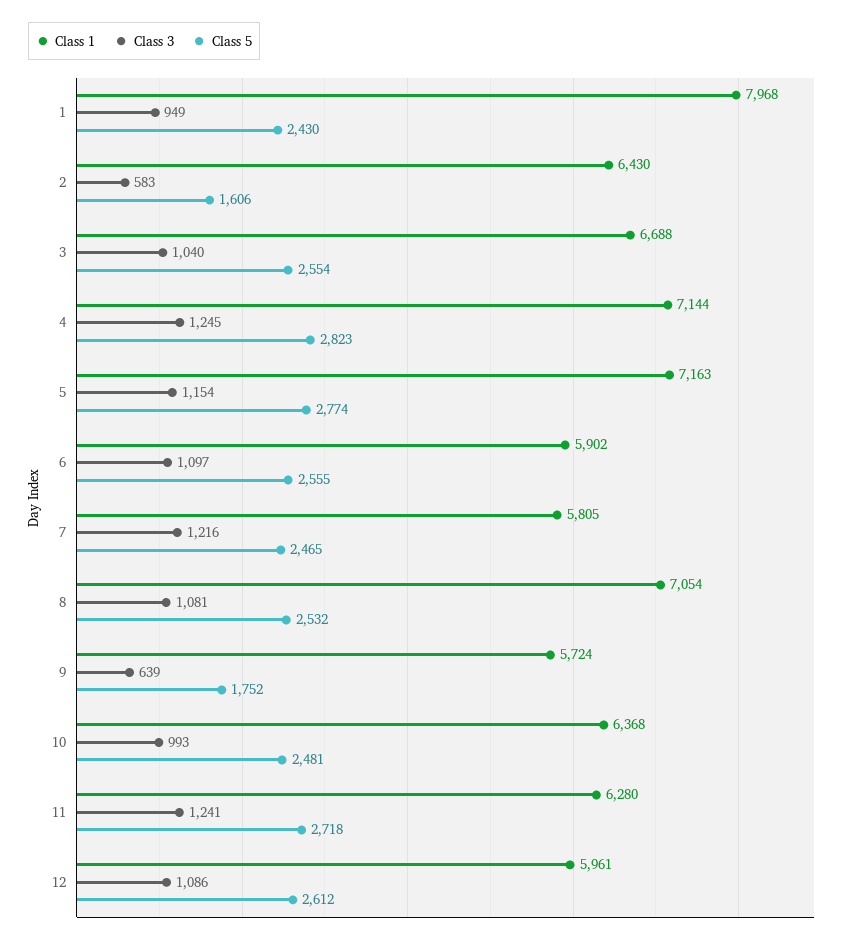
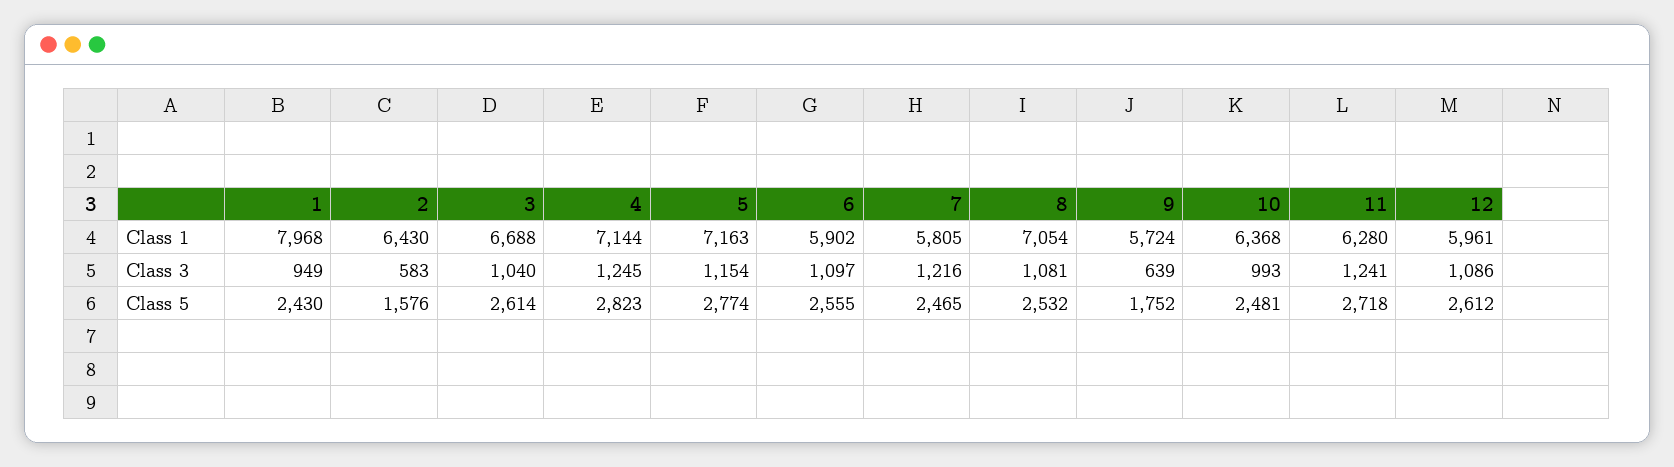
  {
    "Class 1": {
      "1": 7968,
      "2": 6430,
      "3": 6688,
      "4": 7144,
      "5": 7163,
      "6": 5902,
      "7": 5805,
      "8": 7054,
      "9": 5724,
      "10": 6368,
      "11": 6280,
      "12": 5961
    },
    "Class 3": {
      "1": 949,
      "2": 583,
      "3": 1040,
      "4": 1245,
      "5": 1154,
      "6": 1097,
      "7": 1216,
      "8": 1081,
      "9": 639,
      "10": 993,
      "11": 1241,
      "12": 1086
    },
    "Class 5": {
      "1": 2430,
-     "2": 1606,
+     "2": 1576,
-     "3": 2554,
+     "3": 2614,
      "4": 2823,
      "5": 2774,
      "6": 2555,
      "7": 2465,
      "8": 2532,
      "9": 1752,
      "10": 2481,
      "11": 2718,
      "12": 2612
    }
  }

